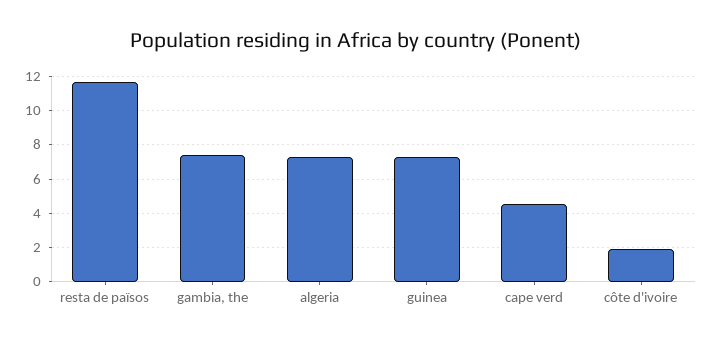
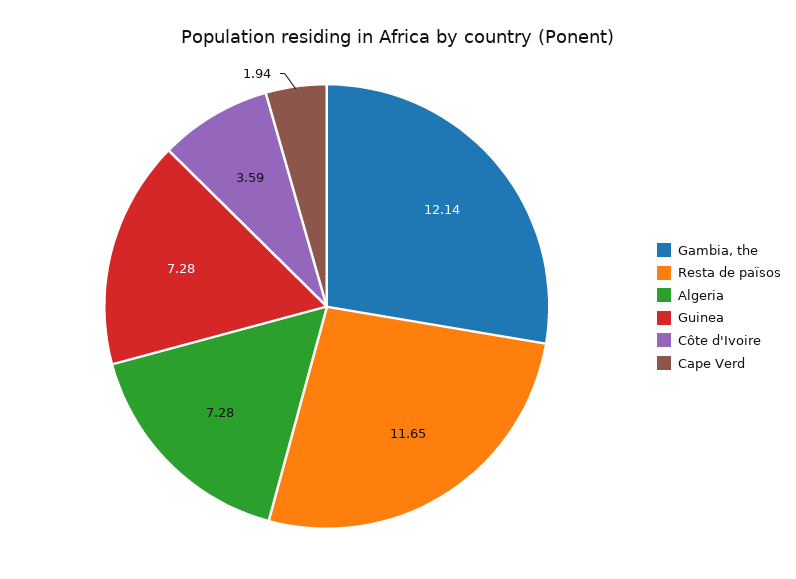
  {
    "resta de països": 11.65,
-   "gambia, the": 7.5,
+   "gambia, the": 12.14,
    "algeria": 7.28,
    "guinea": 7.28,
-   "cape verd": 4.5,
+   "cape verd": 1.94,
-   "côte d'ivoire": 2
+   "côte d'ivoire": 3.59
  }

